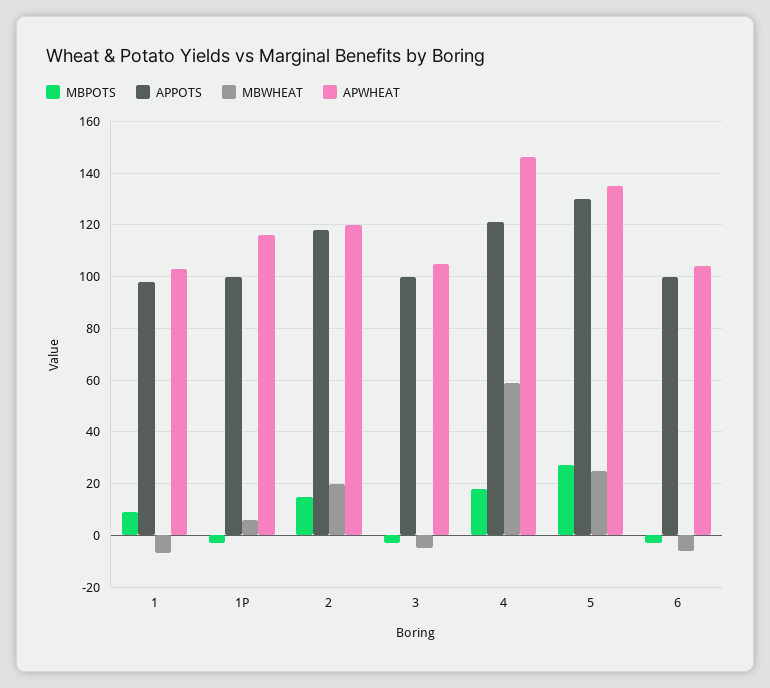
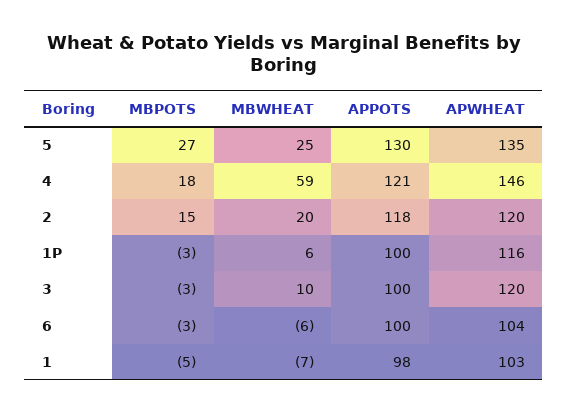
  {
    "MBPOTS": {
-     "1": 10,
+     "1": -5,
      "1P": -3,
      "2": 15,
      "3": -3,
      "4": 18,
      "5": 27,
      "6": -3
    },
    "APPOTS": {
      "1": 98,
      "1P": 100,
      "2": 118,
      "3": 100,
      "4": 121,
      "5": 130,
      "6": 100
    },
    "MBWHEAT": {
      "1": -7,
      "1P": 6,
      "2": 20,
-     "3": -5,
+     "3": 10,
      "4": 59,
      "5": 25,
      "6": -6
    },
    "APWHEAT": {
      "1": 103,
      "1P": 116,
      "2": 120,
-     "3": 105,
+     "3": 120,
      "4": 146,
      "5": 135,
      "6": 104
    }
  }

